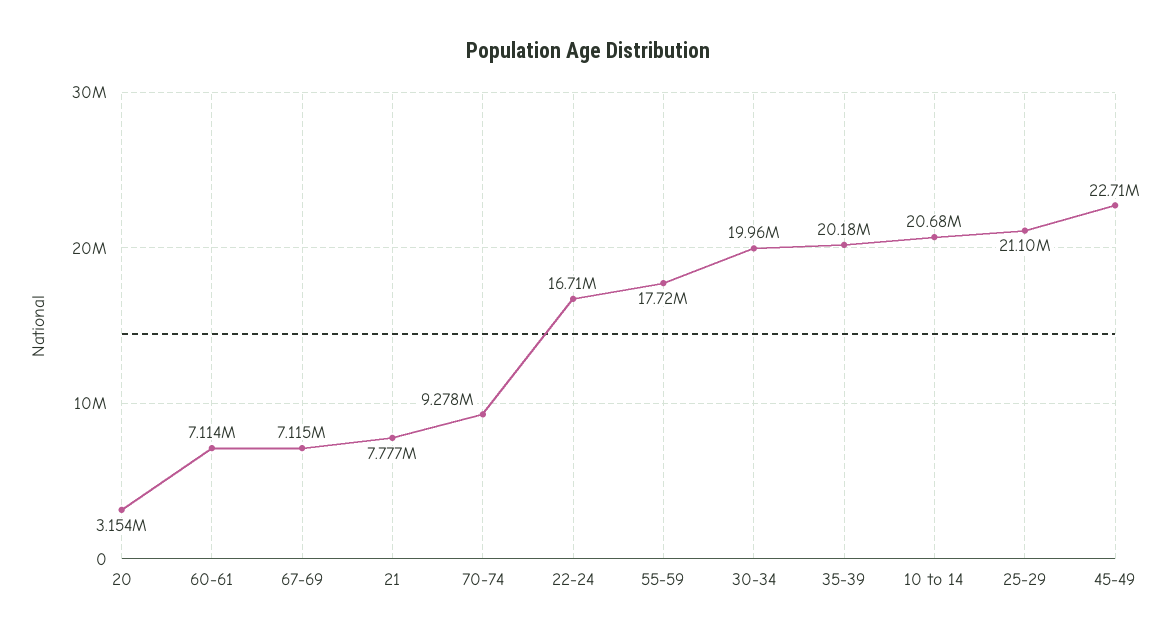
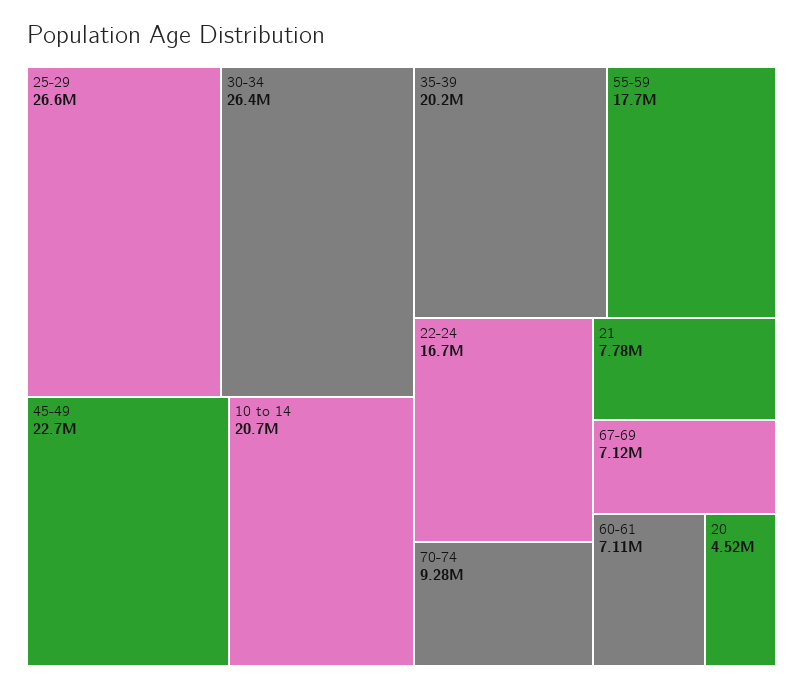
  {
-   "20": 3154000,
+   "20": 4520000,
    "60-61": 7114000,
    "67-69": 7115000,
    "21": 7777000,
    "70-74": 9278000,
    "22-24": 16710000,
    "55-59": 17720000,
-   "30-34": 19960000,
+   "30-34": 26400000,
    "35-39": 20180000,
    "10 to 14": 20680000,
-   "25-29": 21100000,
+   "25-29": 26600000,
    "45-49": 22710000
  }

